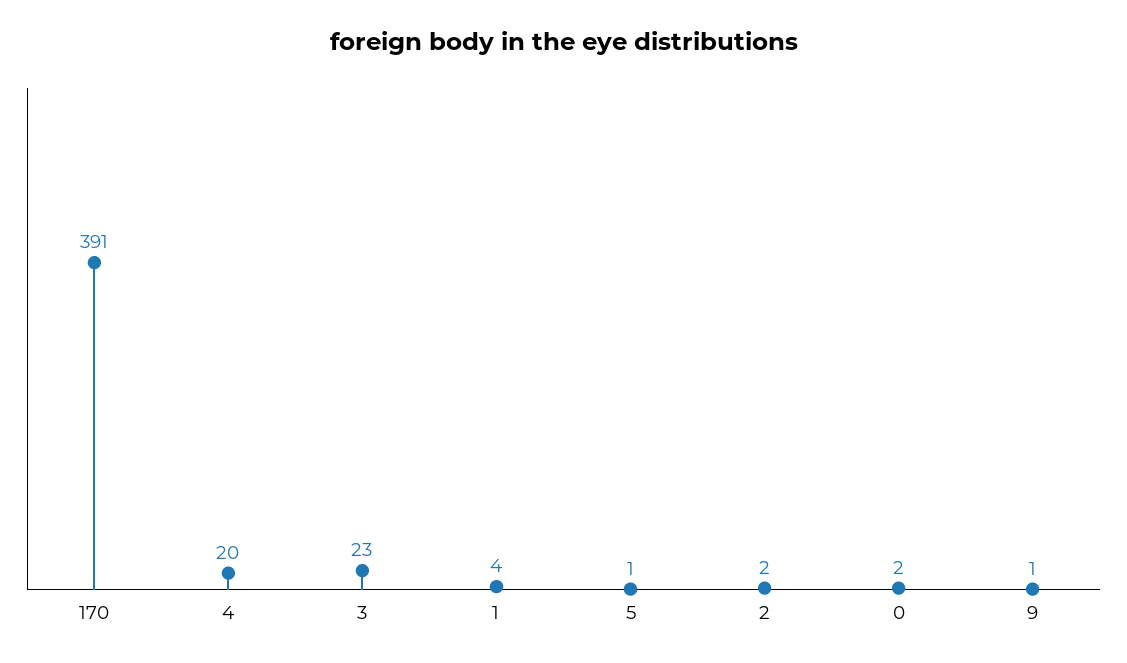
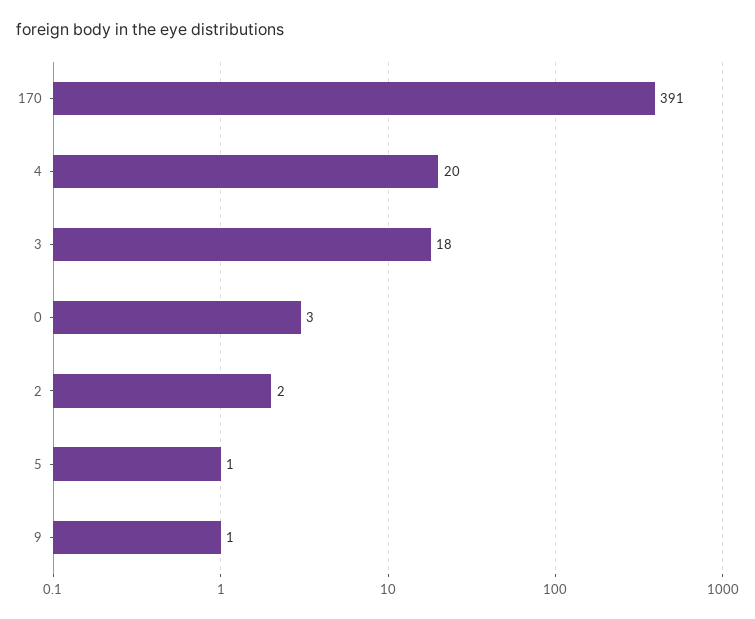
  {
    "170": 391,
    "4": 20,
-   "3": 23,
+   "3": 18,
-   "1": 4,
    "5": 1,
    "2": 2,
-   "0": 2,
+   "0": 3,
    "9": 1
  }

